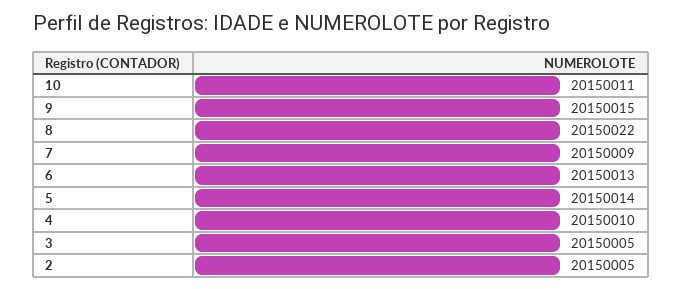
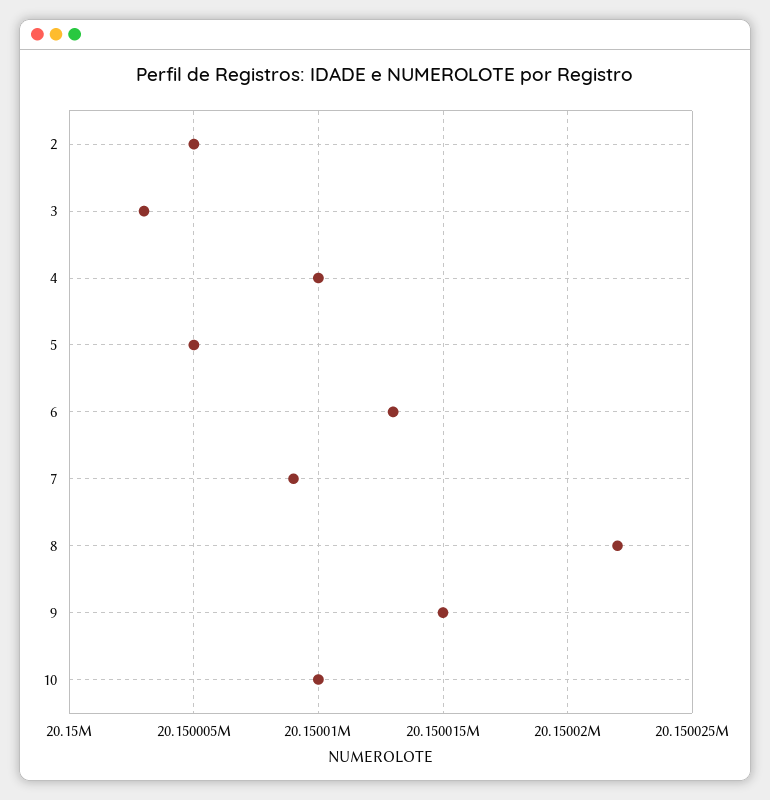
  {
-   "10": 20150011,
+   "10": 20150010,
    "9": 20150015,
    "8": 20150022,
    "7": 20150009,
    "6": 20150013,
-   "5": 20150014,
+   "5": 20150005,
    "4": 20150010,
-   "3": 20150005,
+   "3": 20150003,
    "2": 20150005
  }

